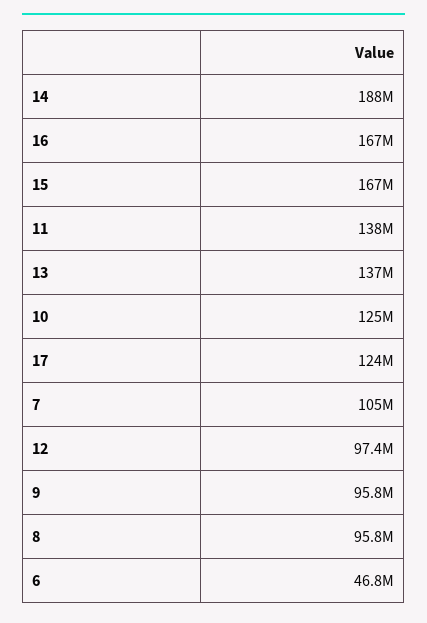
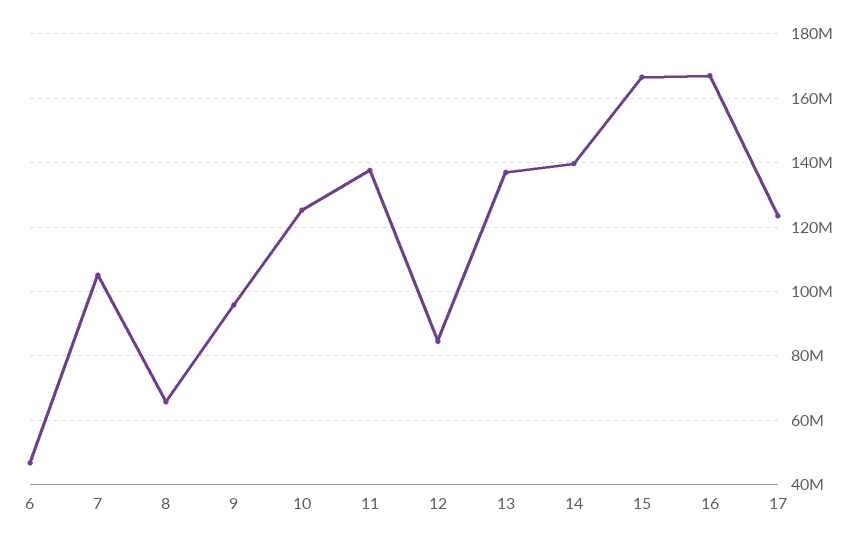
  {
-   "14": 188000000,
+   "14": 140000000,
    "16": 167000000,
    "15": 167000000,
    "11": 138000000,
    "13": 137000000,
    "10": 125000000,
    "17": 124000000,
    "7": 105000000,
-   "12": 97400000,
+   "12": 84000000,
    "9": 95800000,
-   "8": 95800000,
+   "8": 66000000,
    "6": 46800000
  }

